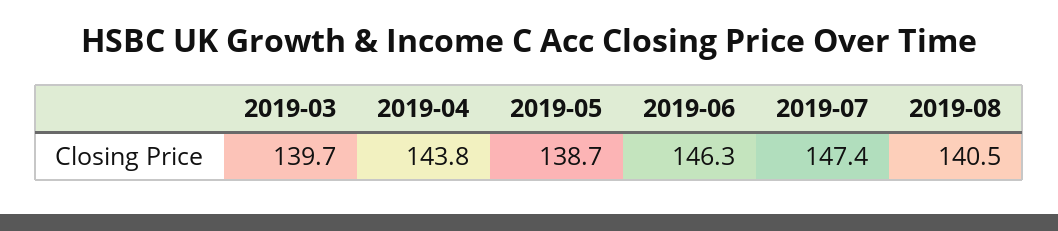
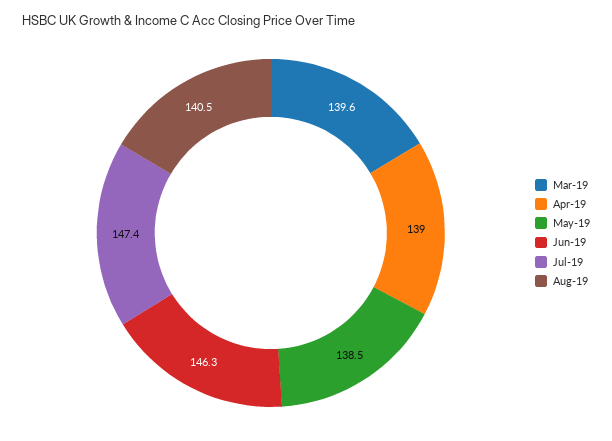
  {
-   "2019-03": 139.7,
+   "2019-03": 139.6,
-   "2019-04": 143.8,
+   "2019-04": 139,
-   "2019-05": 138.7,
+   "2019-05": 138.5,
    "2019-06": 146.3,
    "2019-07": 147.4,
    "2019-08": 140.5
  }

